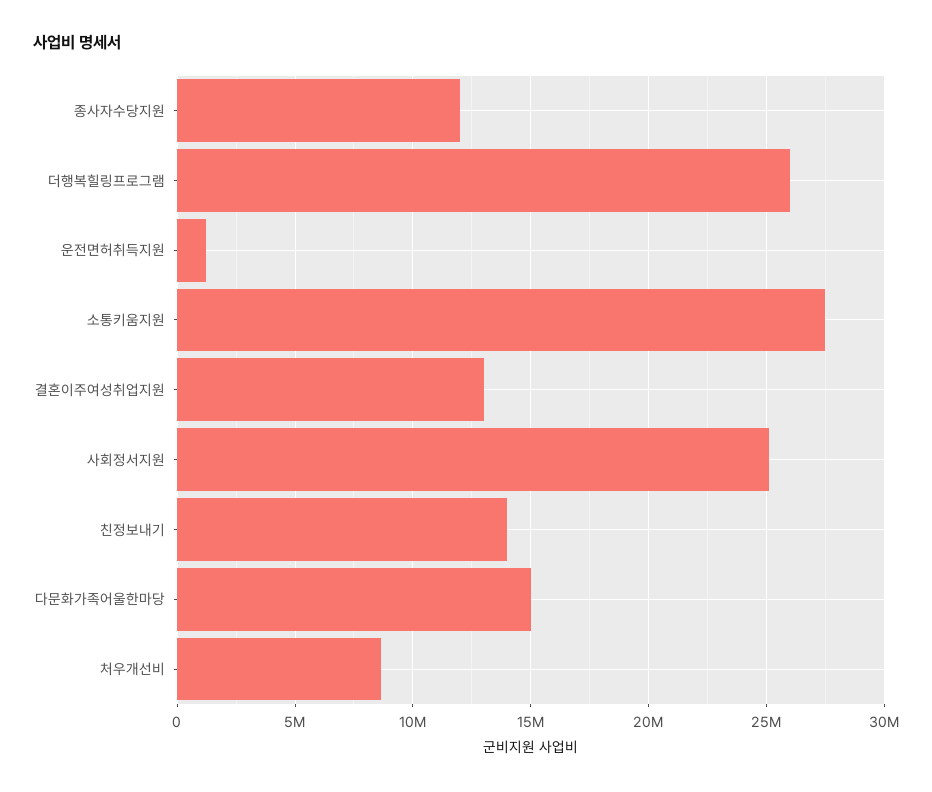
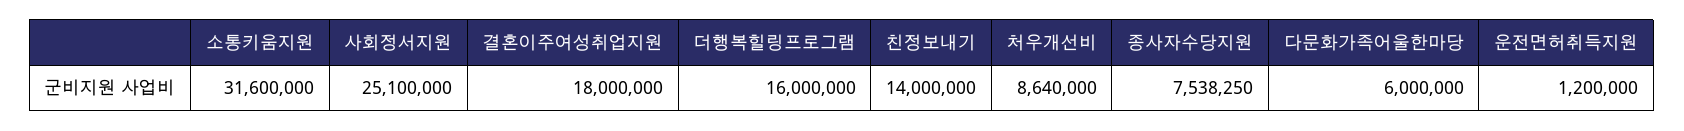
  {
-   "종사자수당지원": 12000000,
+   "종사자수당지원": 7538250,
-   "더행복힐링프로그램": 26000000,
+   "더행복힐링프로그램": 16000000,
    "운전면허취득지원": 1200000,
-   "소통키움지원": 27500000,
+   "소통키움지원": 31600000,
-   "결혼이주여성취업지원": 13000000,
+   "결혼이주여성취업지원": 18000000,
    "사회정서지원": 25100000,
    "친정보내기": 14000000,
-   "다문화가족어울한마당": 15000000,
+   "다문화가족어울한마당": 6000000,
    "처우개선비": 8640000
  }

